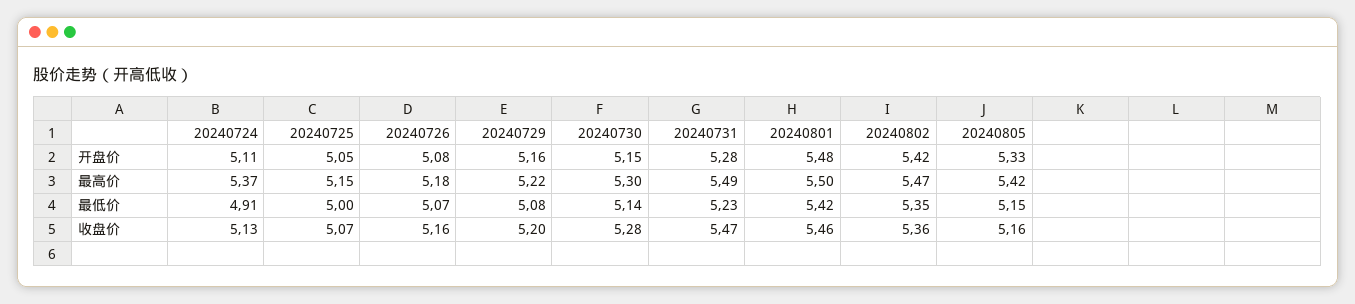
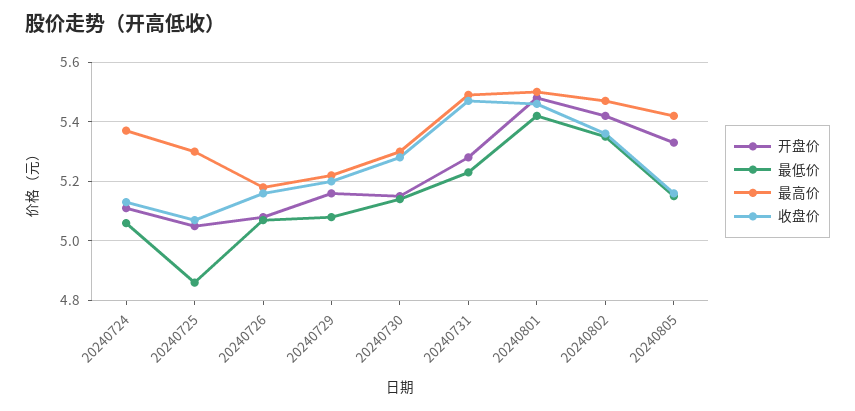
  {
    "开盘价": {
      "20240724": 5.11,
      "20240725": 5.05,
      "20240726": 5.08,
      "20240729": 5.16,
      "20240730": 5.15,
      "20240731": 5.28,
      "20240801": 5.48,
      "20240802": 5.42,
      "20240805": 5.33
    },
    "最高价": {
      "20240724": 5.37,
-     "20240725": 5.15,
+     "20240725": 5.3,
      "20240726": 5.18,
      "20240729": 5.22,
      "20240730": 5.3,
      "20240731": 5.49,
      "20240801": 5.5,
      "20240802": 5.47,
      "20240805": 5.42
    },
    "最低价": {
-     "20240724": 4.91,
+     "20240724": 5.05,
-     "20240725": 5,
+     "20240725": 4.85,
      "20240726": 5.07,
      "20240729": 5.08,
      "20240730": 5.14,
      "20240731": 5.23,
      "20240801": 5.42,
      "20240802": 5.35,
      "20240805": 5.15
    },
    "收盘价": {
      "20240724": 5.13,
      "20240725": 5.07,
      "20240726": 5.16,
      "20240729": 5.2,
      "20240730": 5.28,
      "20240731": 5.47,
      "20240801": 5.46,
      "20240802": 5.36,
      "20240805": 5.16
    }
  }

